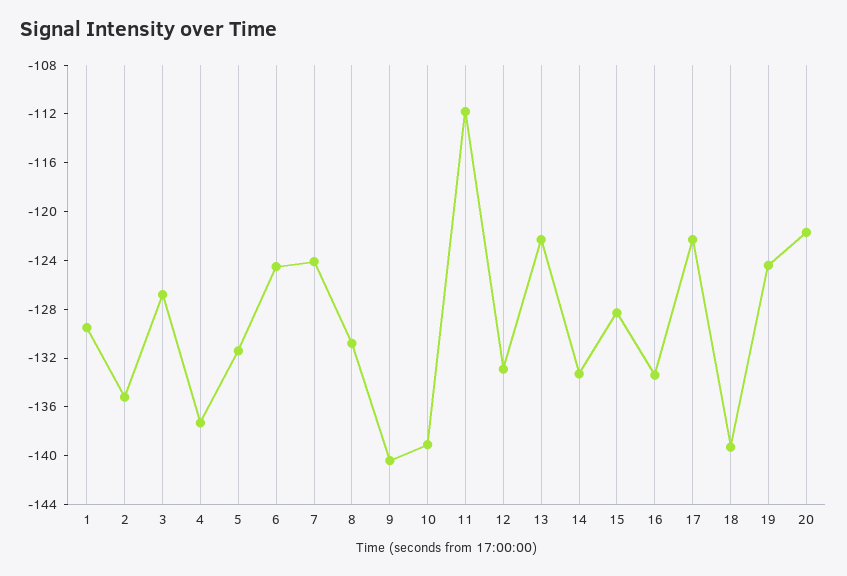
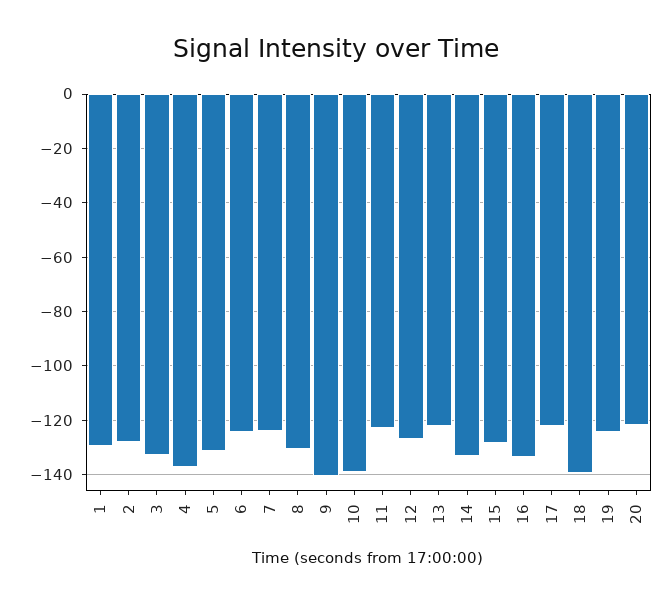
  {
    "1": -130,
-   "2": -135,
+   "2": -127.5,
-   "3": -127,
+   "3": -132.5,
    "4": -137,
    "5": -131,
    "6": -125,
    "7": -124,
    "8": -131,
    "9": -140,
    "10": -139,
-   "11": -112,
+   "11": -122.5,
-   "12": -133,
+   "12": -127.5,
    "13": -122,
    "14": -133,
    "15": -128,
    "16": -133,
    "17": -122,
    "18": -139,
    "19": -124,
    "20": -122
  }

